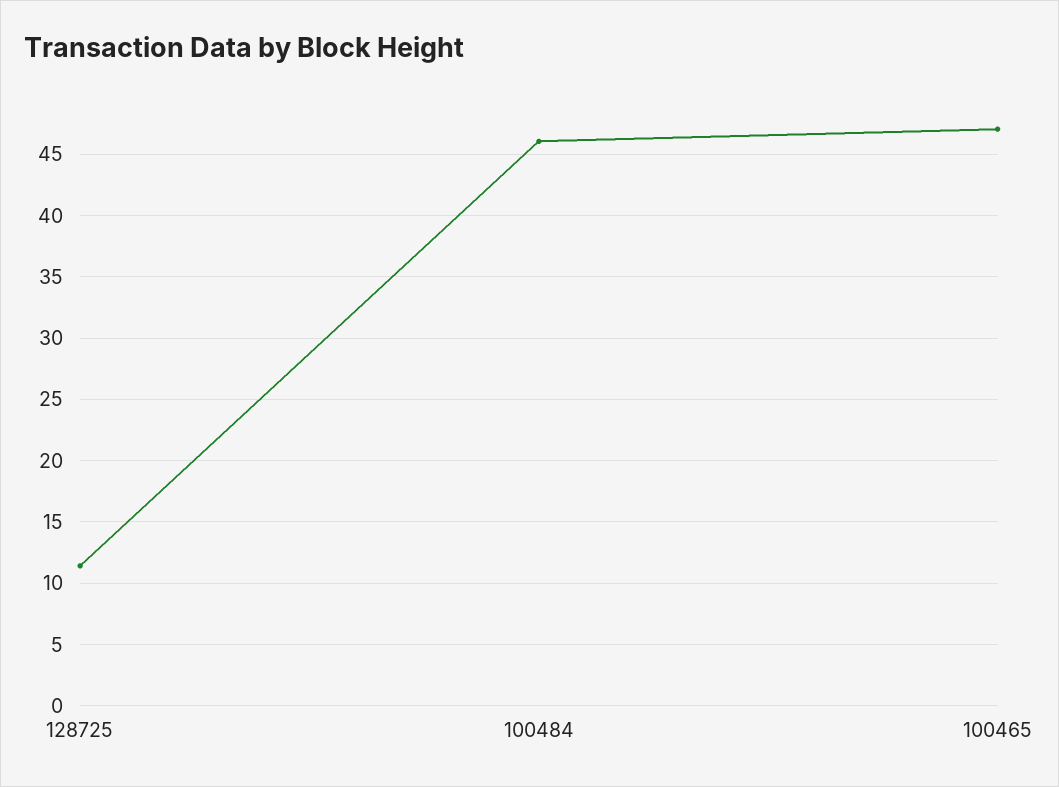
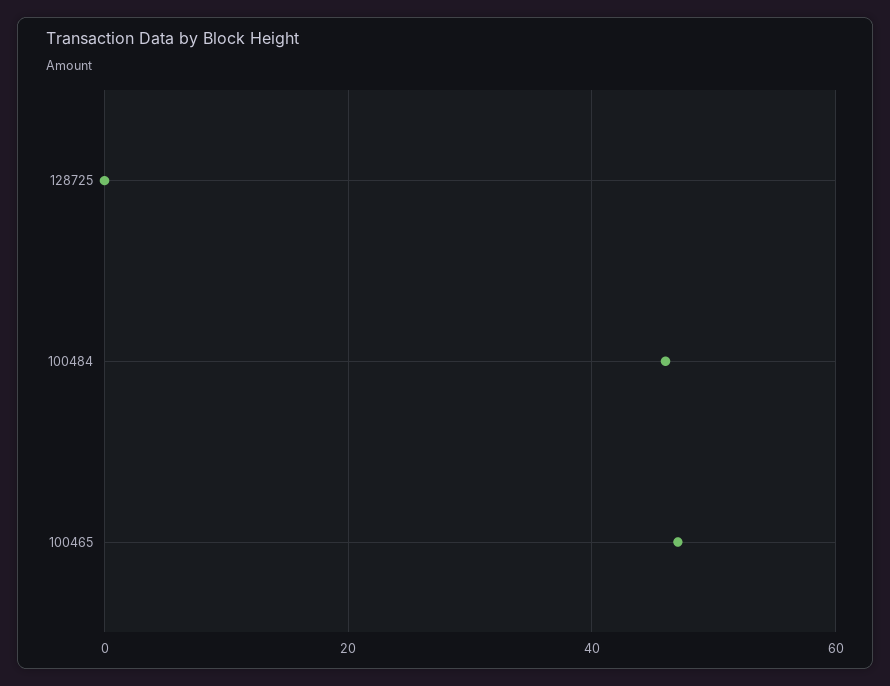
  {
-   "128725": 11.5,
+   "128725": 0,
    "100484": 46,
    "100465": 47
  }

